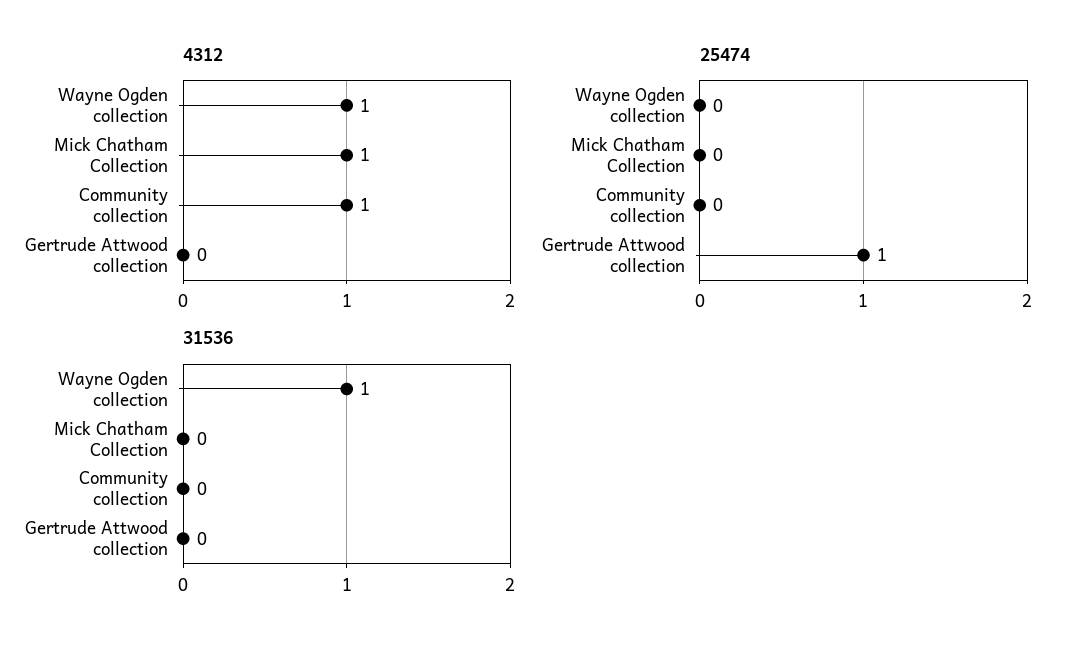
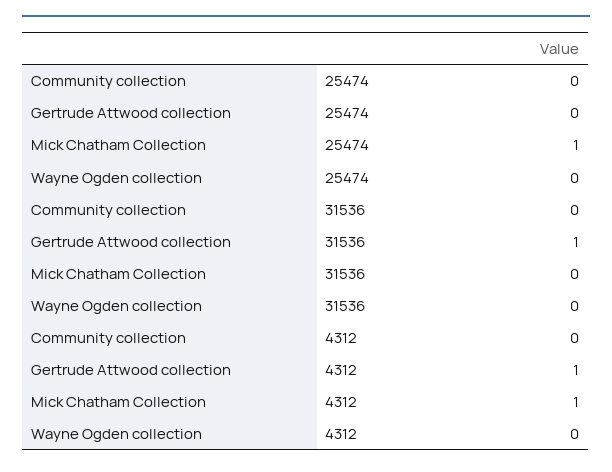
  {
    "4312": {
-     "Wayne Ogden collection": 1,
+     "Wayne Ogden collection": 0,
      "Mick Chatham Collection": 1,
-     "Community collection": 1,
+     "Community collection": 0,
-     "Gertrude Attwood collection": 0
+     "Gertrude Attwood collection": 1
    },
    "25474": {
      "Wayne Ogden collection": 0,
-     "Mick Chatham Collection": 0,
+     "Mick Chatham Collection": 1,
      "Community collection": 0,
-     "Gertrude Attwood collection": 1
+     "Gertrude Attwood collection": 0
    },
    "31536": {
-     "Wayne Ogden collection": 1,
+     "Wayne Ogden collection": 0,
      "Mick Chatham Collection": 0,
      "Community collection": 0,
-     "Gertrude Attwood collection": 0
+     "Gertrude Attwood collection": 1
    }
  }

